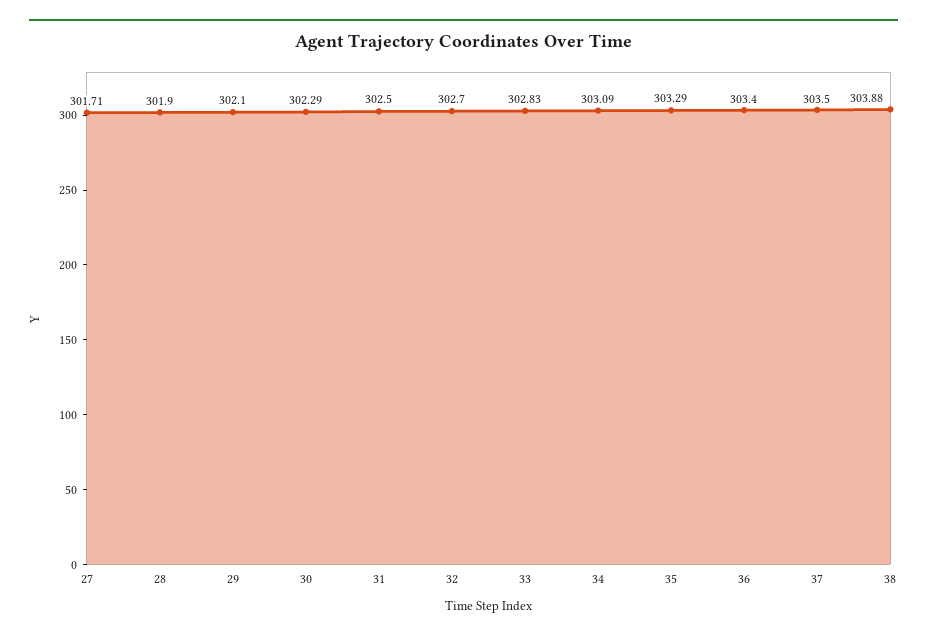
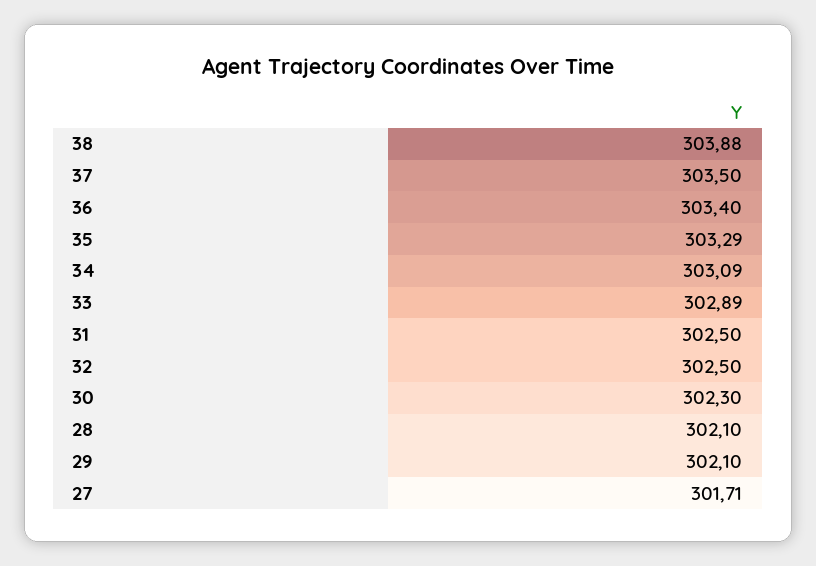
  {
    "27": 301.71,
-   "28": 301.9,
+   "28": 302.1,
    "29": 302.1,
-   "30": 302.29,
+   "30": 302.3,
    "31": 302.5,
-   "32": 302.7,
+   "32": 302.5,
-   "33": 302.83,
+   "33": 302.89,
    "34": 303.09,
    "35": 303.29,
    "36": 303.4,
    "37": 303.5,
    "38": 303.88
  }

